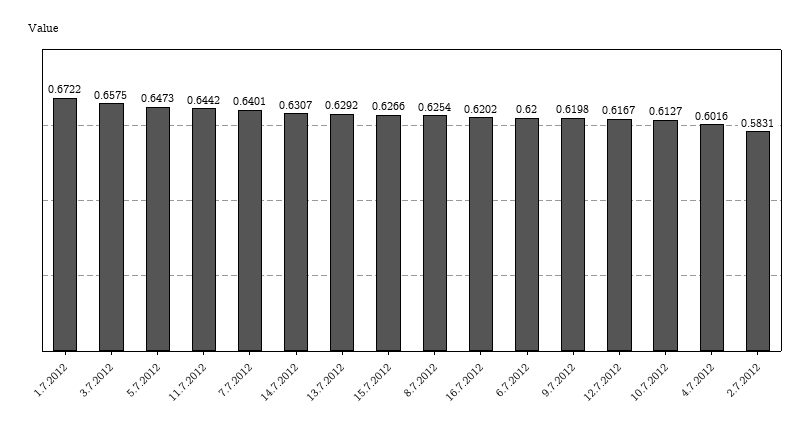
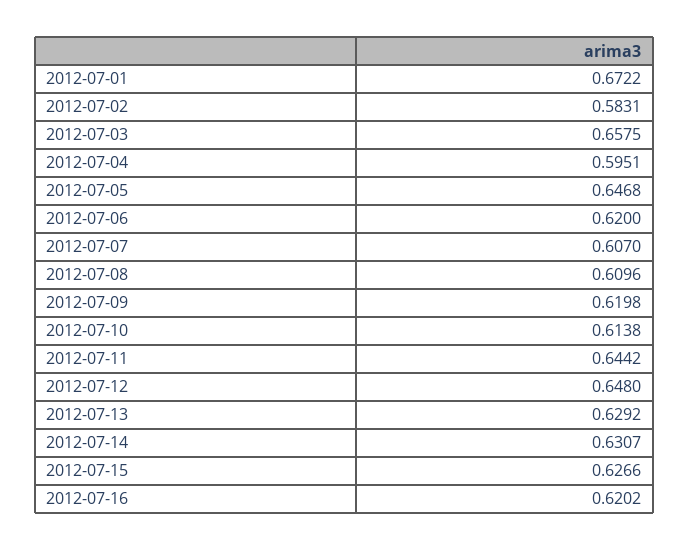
  {
    "1.7.2012": 0.6722,
    "3.7.2012": 0.6575,
-   "5.7.2012": 0.6473,
+   "5.7.2012": 0.6468,
    "11.7.2012": 0.6442,
-   "7.7.2012": 0.6401,
+   "7.7.2012": 0.607,
    "14.7.2012": 0.6307,
    "13.7.2012": 0.6292,
    "15.7.2012": 0.6266,
-   "8.7.2012": 0.6254,
+   "8.7.2012": 0.6096,
    "16.7.2012": 0.6202,
    "6.7.2012": 0.62,
    "9.7.2012": 0.6198,
-   "12.7.2012": 0.6167,
+   "12.7.2012": 0.648,
-   "10.7.2012": 0.6127,
+   "10.7.2012": 0.6138,
-   "4.7.2012": 0.6016,
+   "4.7.2012": 0.5951,
    "2.7.2012": 0.5831
  }

